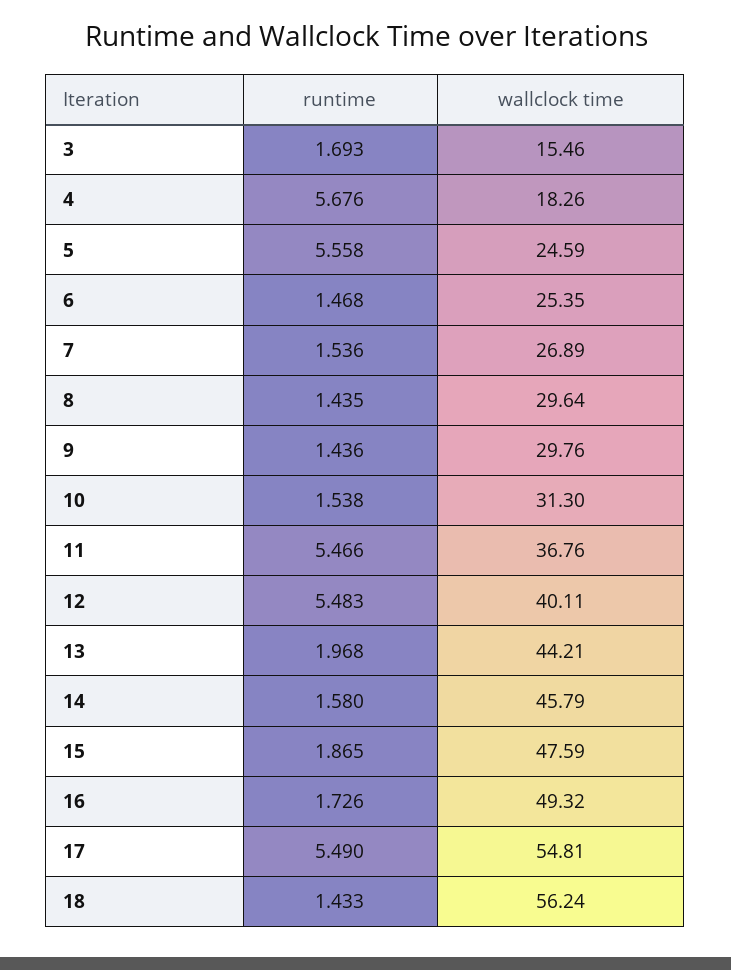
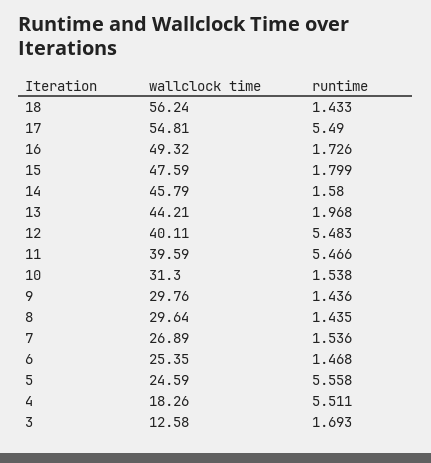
  {
    "runtime": {
      "3": 1.693,
-     "4": 5.676,
+     "4": 5.511,
      "5": 5.558,
      "6": 1.468,
      "7": 1.536,
      "8": 1.435,
      "9": 1.436,
      "10": 1.538,
      "11": 5.466,
      "12": 5.483,
      "13": 1.968,
      "14": 1.58,
-     "15": 1.865,
+     "15": 1.799,
      "16": 1.726,
      "17": 5.49,
      "18": 1.433
    },
    "wallclock time": {
-     "3": 15.46,
+     "3": 12.58,
      "4": 18.26,
      "5": 24.59,
      "6": 25.35,
      "7": 26.89,
      "8": 29.64,
      "9": 29.76,
      "10": 31.3,
-     "11": 36.76,
+     "11": 39.59,
      "12": 40.11,
      "13": 44.21,
      "14": 45.79,
      "15": 47.59,
      "16": 49.32,
      "17": 54.81,
      "18": 56.24
    }
  }

